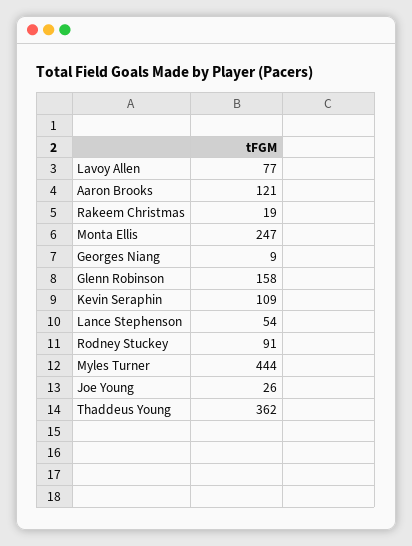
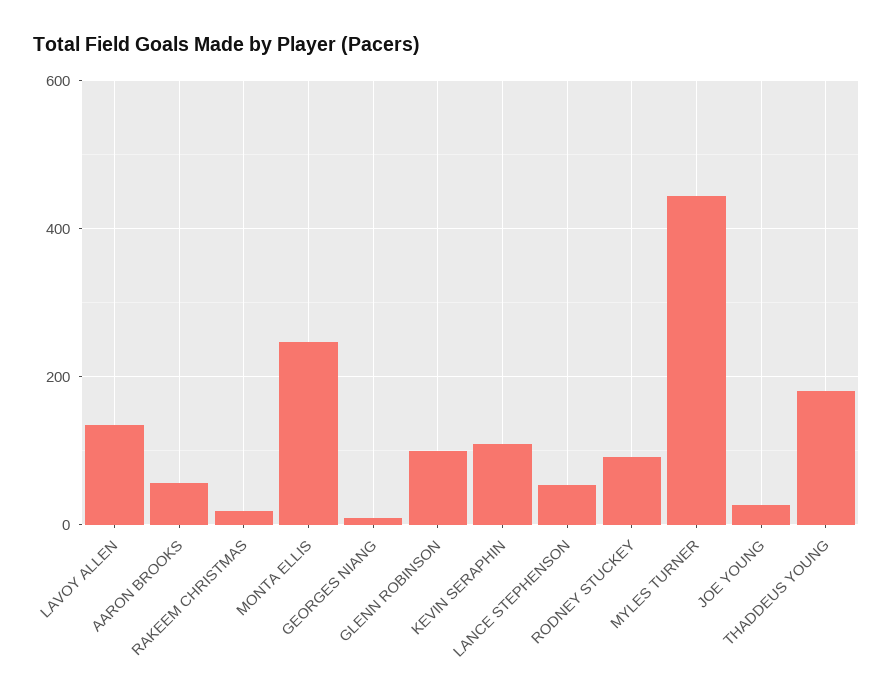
  {
-   "Lavoy Allen": 77,
+   "Lavoy Allen": 140,
-   "Aaron Brooks": 121,
+   "Aaron Brooks": 60,
    "Rakeem Christmas": 19,
    "Monta Ellis": 247,
    "Georges Niang": 9,
-   "Glenn Robinson": 158,
+   "Glenn Robinson": 100,
    "Kevin Seraphin": 109,
    "Lance Stephenson": 54,
    "Rodney Stuckey": 91,
    "Myles Turner": 444,
    "Joe Young": 26,
-   "Thaddeus Young": 362
+   "Thaddeus Young": 180
  }

